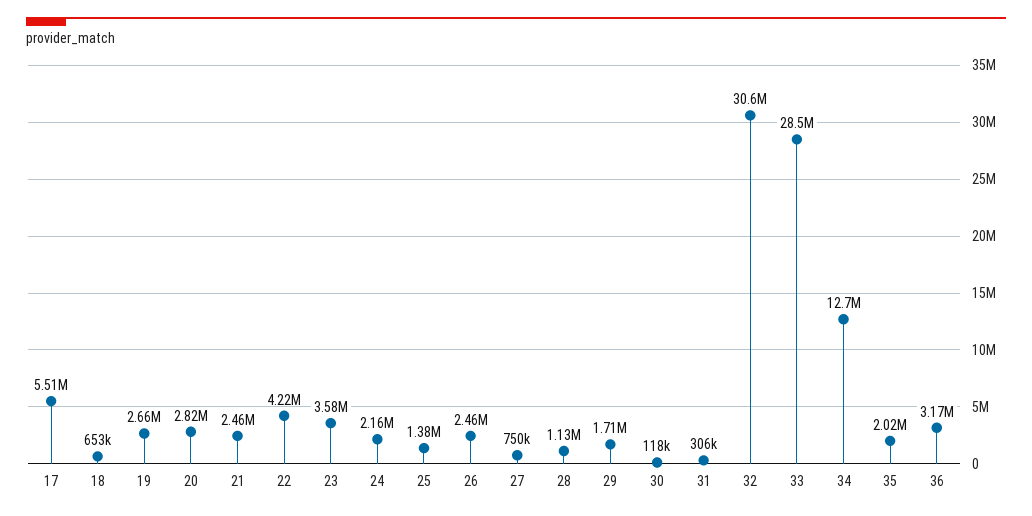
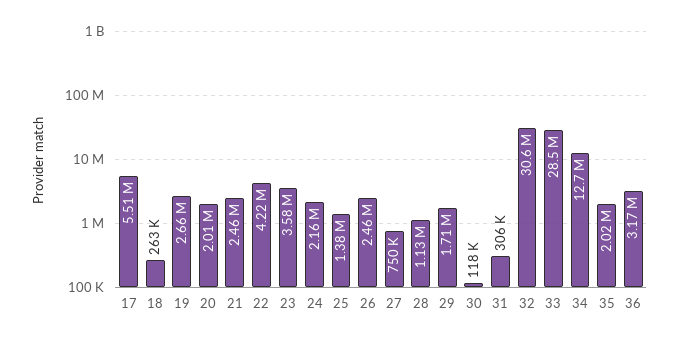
  {
    "17": 5510000,
-   "18": 653000,
+   "18": 263000,
    "19": 2660000,
-   "20": 2820000,
+   "20": 2010000,
    "21": 2460000,
    "22": 4220000,
    "23": 3580000,
    "24": 2160000,
    "25": 1380000,
    "26": 2460000,
    "27": 750000,
    "28": 1130000,
    "29": 1710000,
    "30": 118000,
    "31": 306000,
    "32": 30600000,
    "33": 28500000,
    "34": 12700000,
    "35": 2020000,
    "36": 3170000
  }

